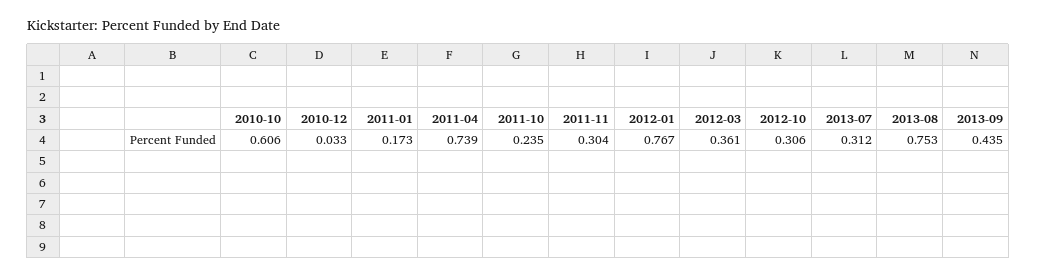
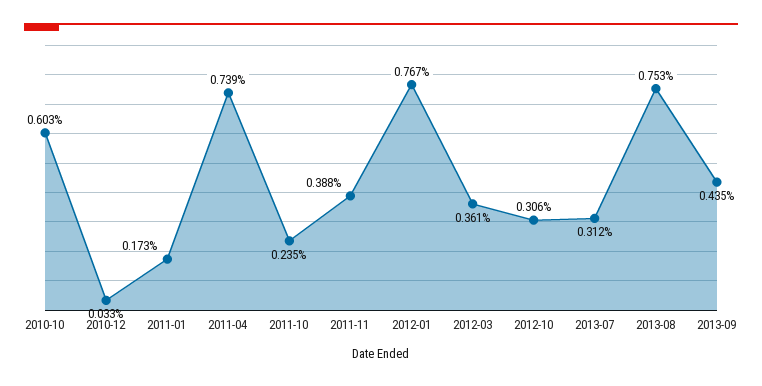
  {
-   "2010-10": 0.606,
+   "2010-10": 0.603,
    "2010-12": 0.033,
    "2011-01": 0.173,
    "2011-04": 0.739,
    "2011-10": 0.235,
-   "2011-11": 0.304,
+   "2011-11": 0.388,
    "2012-01": 0.767,
    "2012-03": 0.361,
    "2012-10": 0.306,
    "2013-07": 0.312,
    "2013-08": 0.753,
    "2013-09": 0.435
  }

